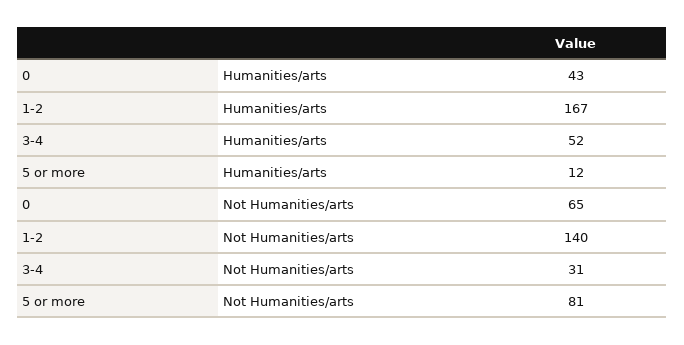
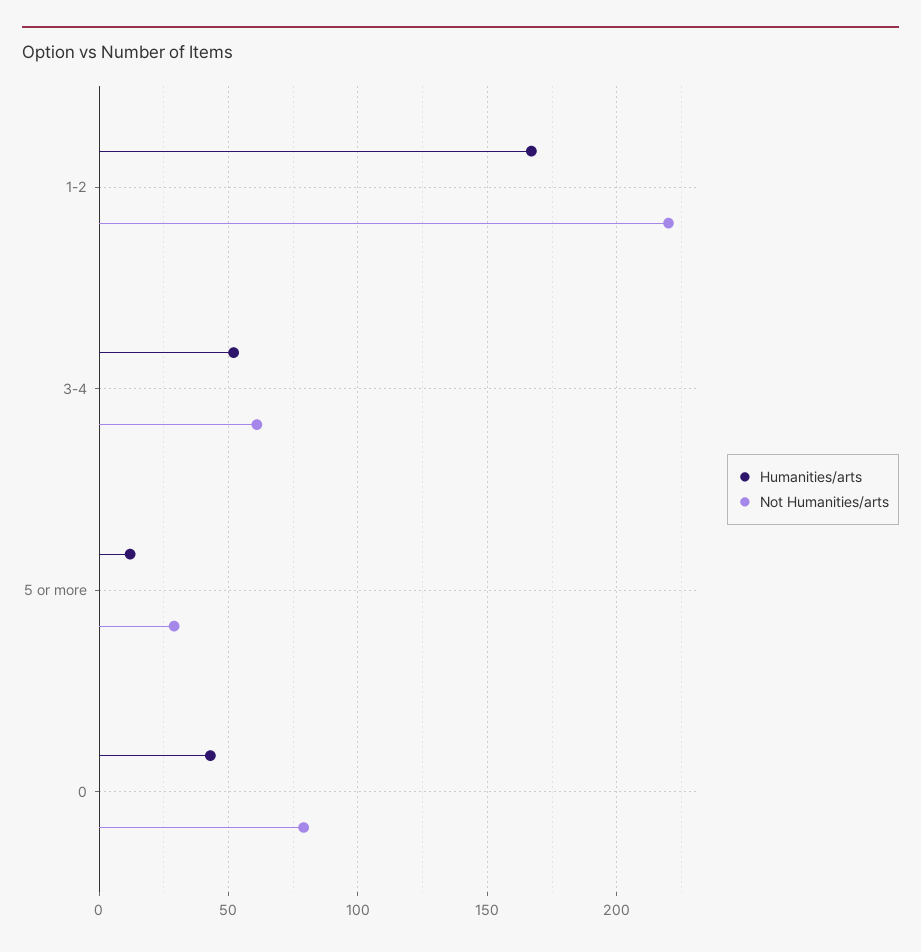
  {
    "Humanities/arts": {
      "0": 43,
      "1-2": 167,
      "3-4": 52,
      "5 or more": 12
    },
    "Not Humanities/arts": {
-     "0": 65,
+     "0": 80,
-     "1-2": 140,
+     "1-2": 220,
-     "3-4": 31,
+     "3-4": 60,
-     "5 or more": 81
+     "5 or more": 30
    }
  }

